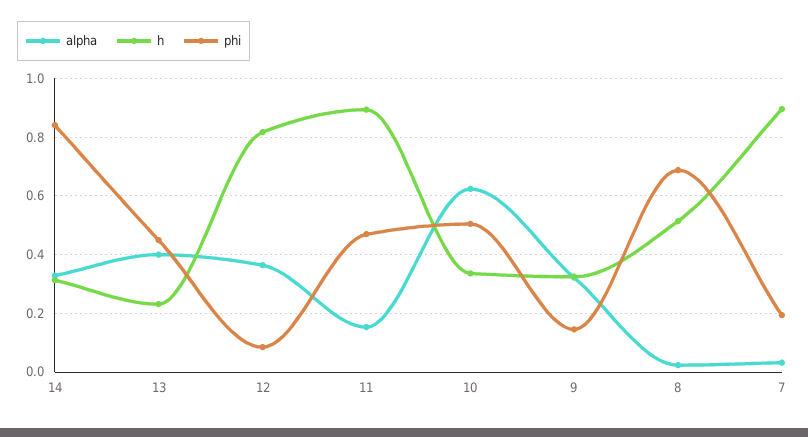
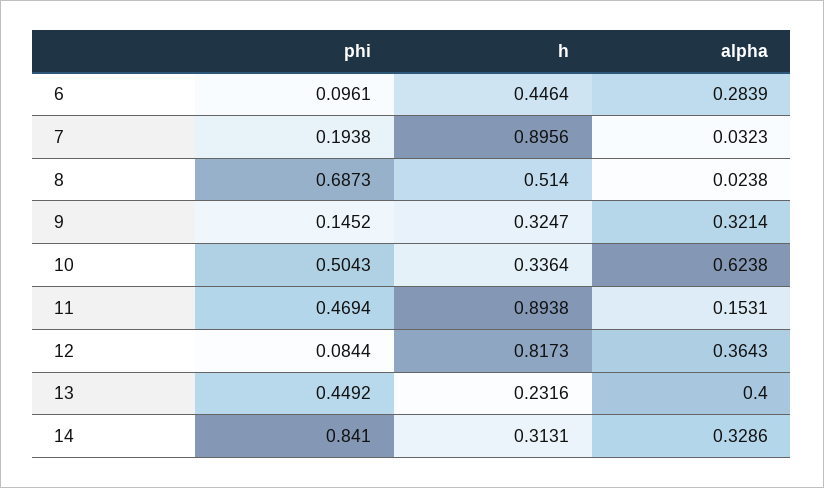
  {
    "alpha": {
      "14": 0.3286,
      "13": 0.4,
      "12": 0.3643,
      "11": 0.1531,
      "10": 0.6238,
      "9": 0.3214,
      "8": 0.0238,
-     "7": 0.0323
+     "7": 0.0323,
+     "6": 0.2839
    },
    "h": {
      "14": 0.3131,
      "13": 0.2316,
      "12": 0.8173,
      "11": 0.8938,
      "10": 0.3364,
      "9": 0.3247,
      "8": 0.514,
-     "7": 0.8956
+     "7": 0.8956,
+     "6": 0.4464
    },
    "phi": {
      "14": 0.841,
      "13": 0.4492,
      "12": 0.0844,
      "11": 0.4694,
      "10": 0.5043,
      "9": 0.1452,
      "8": 0.6873,
-     "7": 0.1938
+     "7": 0.1938,
+     "6": 0.0961
    }
  }

